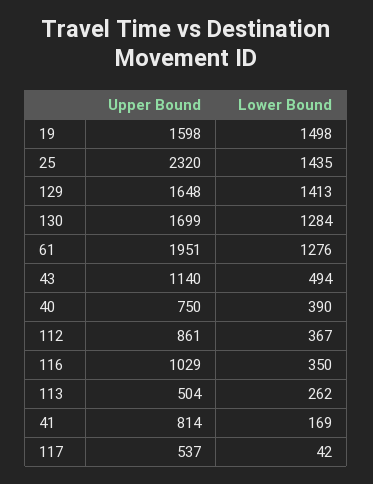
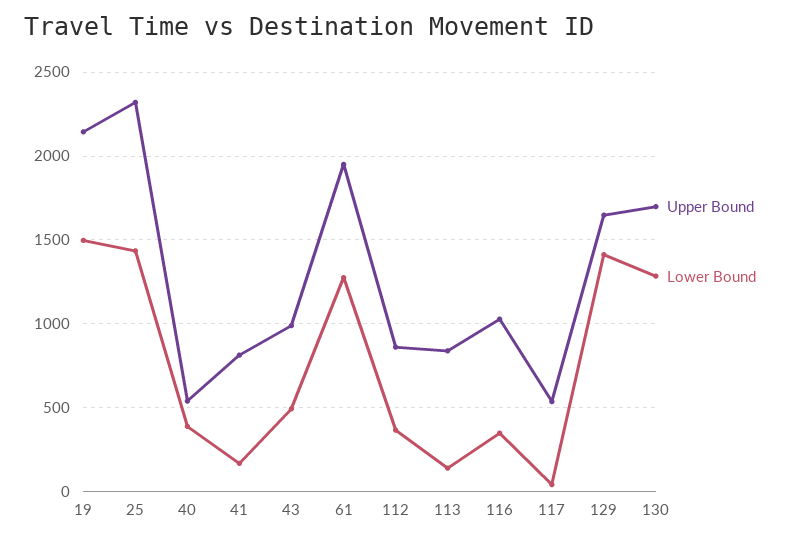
  {
    "Upper Bound": {
-     "19": 1598,
+     "19": 2150,
      "25": 2320,
      "129": 1648,
      "130": 1699,
      "61": 1951,
-     "43": 1140,
+     "43": 1000,
-     "40": 750,
+     "40": 550,
      "112": 861,
      "116": 1029,
-     "113": 504,
+     "113": 850,
      "41": 814,
      "117": 537
    },
    "Lower Bound": {
      "19": 1498,
      "25": 1435,
      "129": 1413,
      "130": 1284,
      "61": 1276,
      "43": 494,
      "40": 390,
      "112": 367,
      "116": 350,
-     "113": 262,
+     "113": 150,
      "41": 169,
      "117": 42
    }
  }

